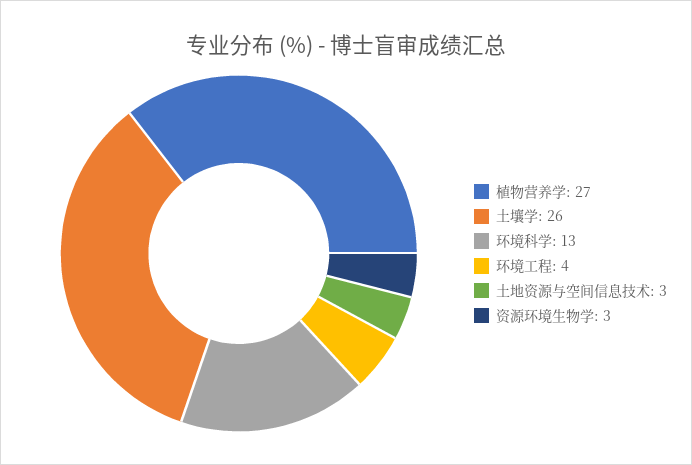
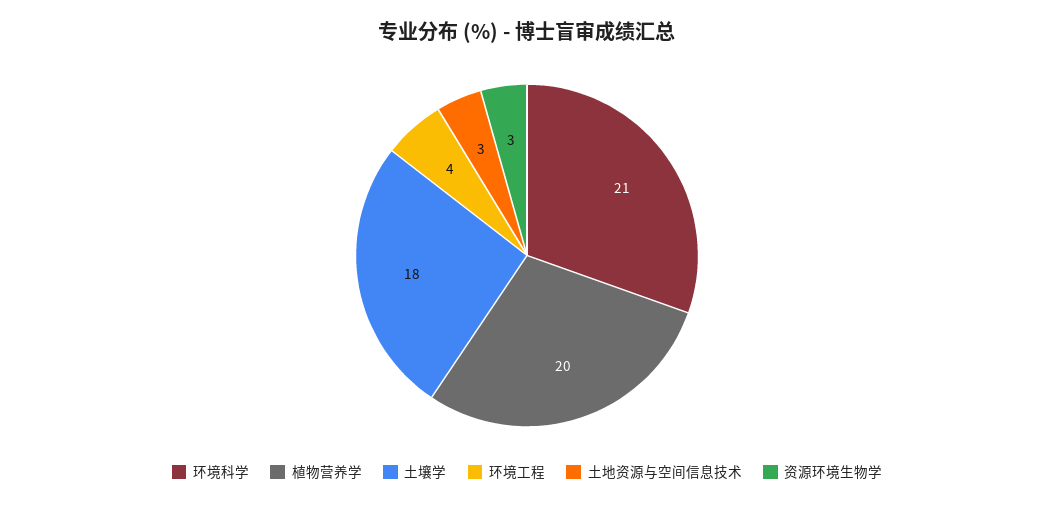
  {
-   "植物营养学": 27,
+   "植物营养学": 20,
-   "土壤学": 26,
+   "土壤学": 18,
-   "环境科学": 13,
+   "环境科学": 21,
    "环境工程": 4,
    "土地资源与空间信息技术": 3,
    "资源环境生物学": 3
  }

